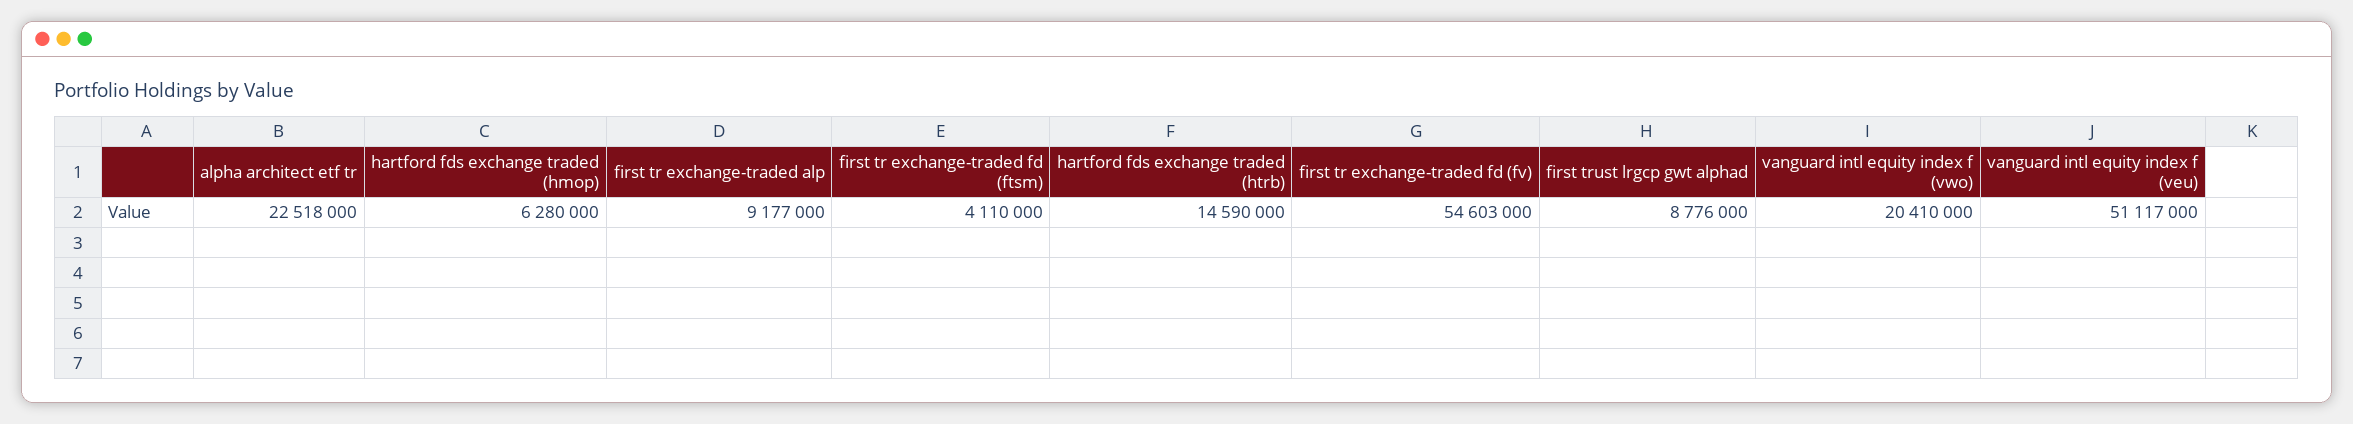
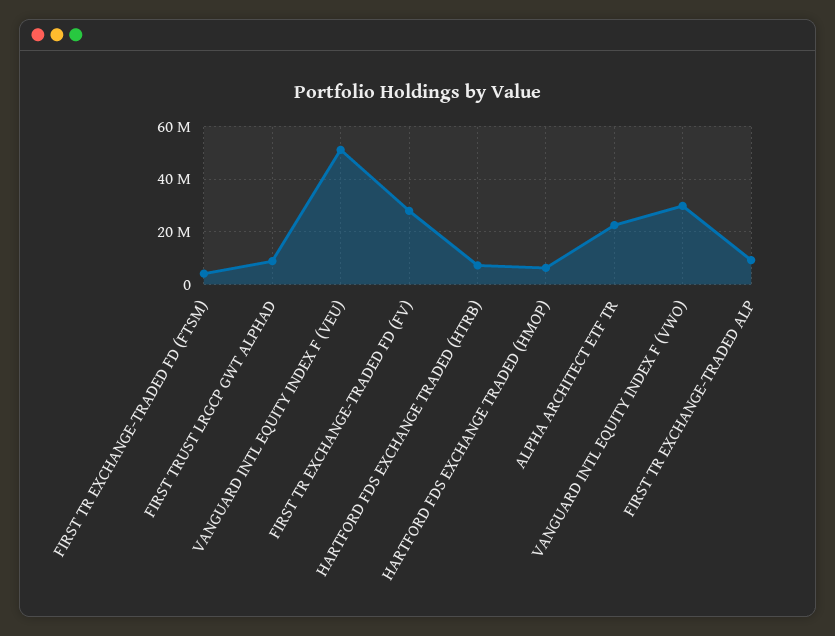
  {
    "alpha architect etf tr": 22518000,
    "hartford fds exchange traded (hmop)": 6280000,
    "first tr exchange-traded alp": 9177000,
    "first tr exchange-traded fd (ftsm)": 4110000,
-   "hartford fds exchange traded (htrb)": 14590000,
+   "hartford fds exchange traded (htrb)": 7500000,
-   "first tr exchange-traded fd (fv)": 54603000,
+   "first tr exchange-traded fd (fv)": 27500000,
    "first trust lrgcp gwt alphad": 8776000,
-   "vanguard intl equity index f (vwo)": 20410000,
+   "vanguard intl equity index f (vwo)": 30000000,
    "vanguard intl equity index f (veu)": 51117000
  }

